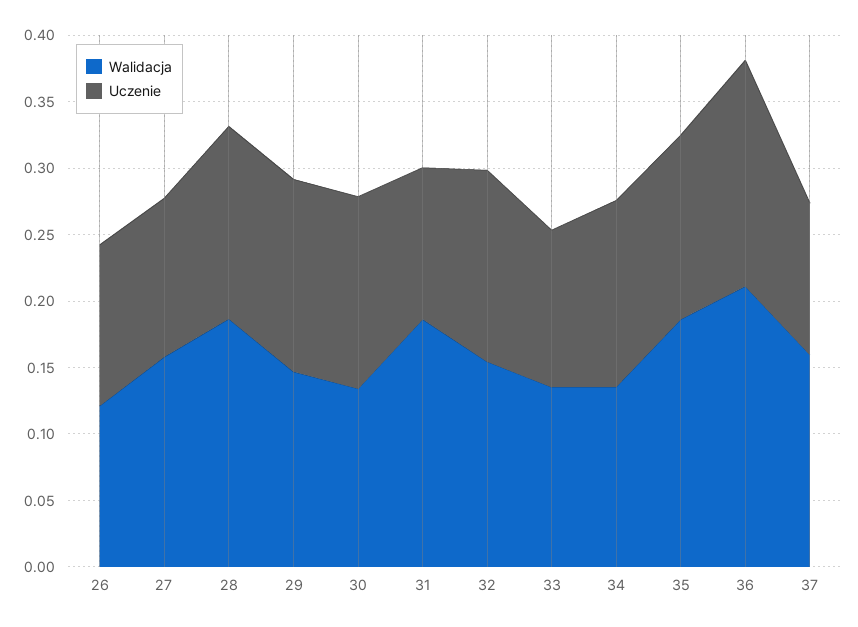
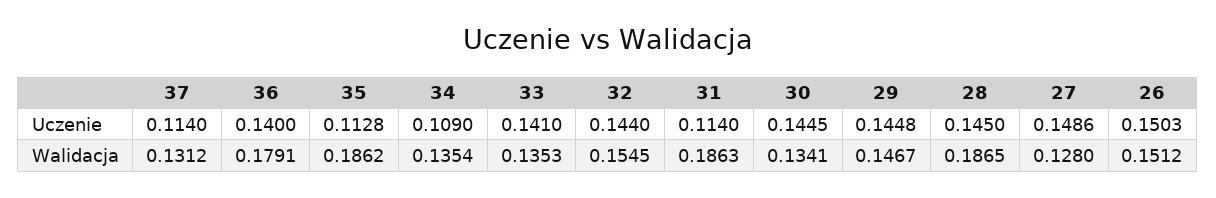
  {
    "Walidacja": {
-     "26": 0.12,
+     "26": 0.1512,
-     "27": 0.16,
+     "27": 0.128,
      "28": 0.1865,
      "29": 0.1467,
      "30": 0.1341,
      "31": 0.1863,
      "32": 0.1545,
      "33": 0.1353,
      "34": 0.1354,
      "35": 0.1862,
-     "36": 0.21,
+     "36": 0.1791,
-     "37": 0.16
+     "37": 0.1312
    },
    "Uczenie": {
-     "26": 0.12,
+     "26": 0.1503,
-     "27": 0.12,
+     "27": 0.1486,
      "28": 0.145,
      "29": 0.1448,
      "30": 0.1445,
      "31": 0.114,
      "32": 0.144,
-     "33": 0.12,
+     "33": 0.141,
-     "34": 0.14,
+     "34": 0.109,
-     "35": 0.14,
+     "35": 0.1128,
-     "36": 0.17,
+     "36": 0.14,
      "37": 0.114
    }
  }

